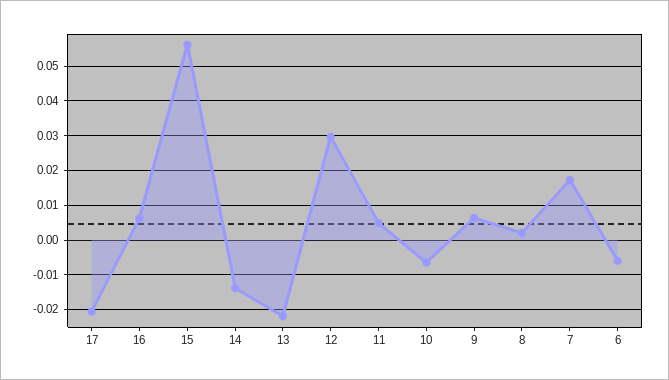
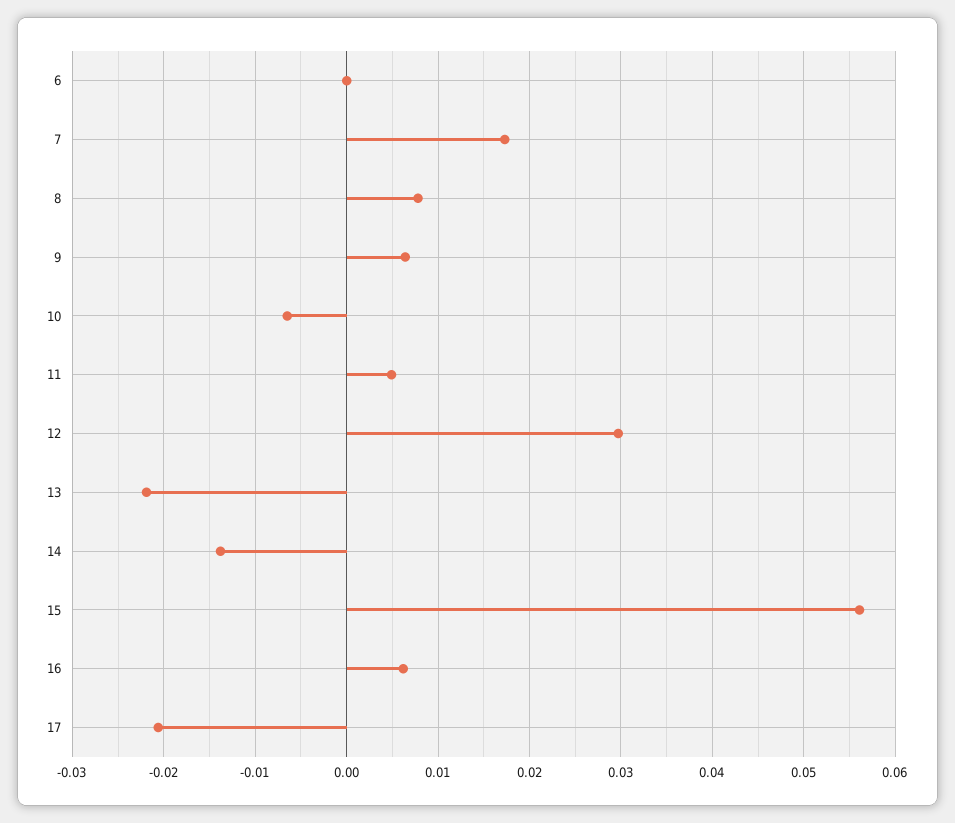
  {
    "17": -0.021,
    "16": 0.006,
    "15": 0.056,
    "14": -0.014,
    "13": -0.022,
    "12": 0.03,
    "11": 0.005,
    "10": -0.007,
    "9": 0.006,
-   "8": 0.002,
+   "8": 0.008,
    "7": 0.017,
-   "6": -0.006
+   "6": 0
  }

